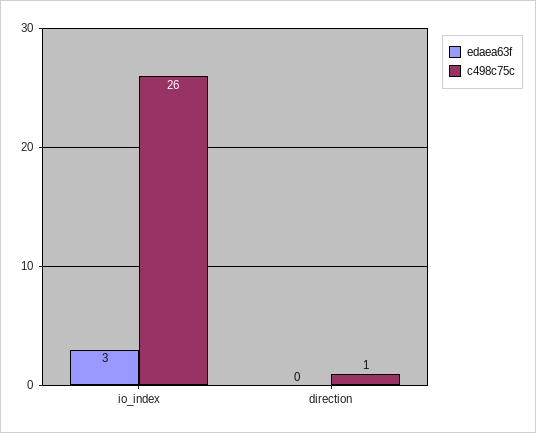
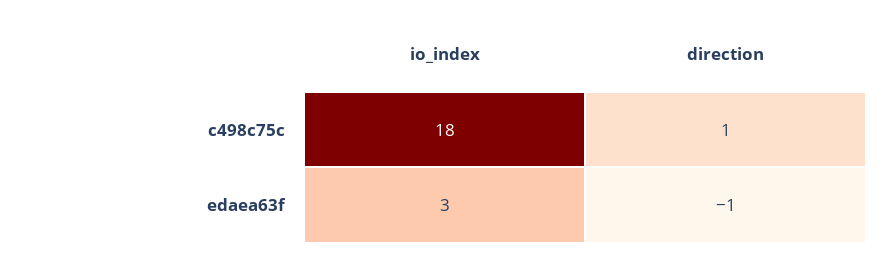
  {
    "edaea63f": {
      "io_index": 3,
-     "direction": 0
+     "direction": -1
    },
    "c498c75c": {
-     "io_index": 26,
+     "io_index": 18,
      "direction": 1
    }
  }

